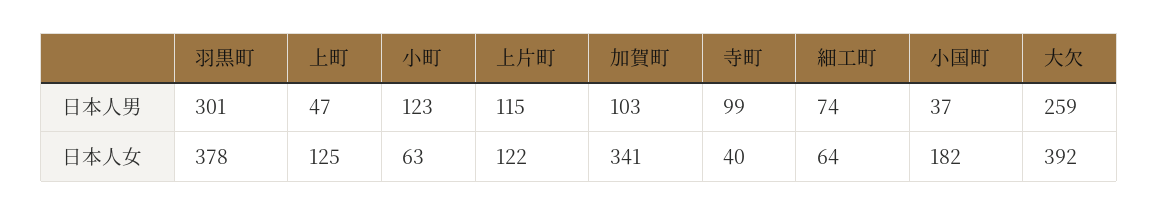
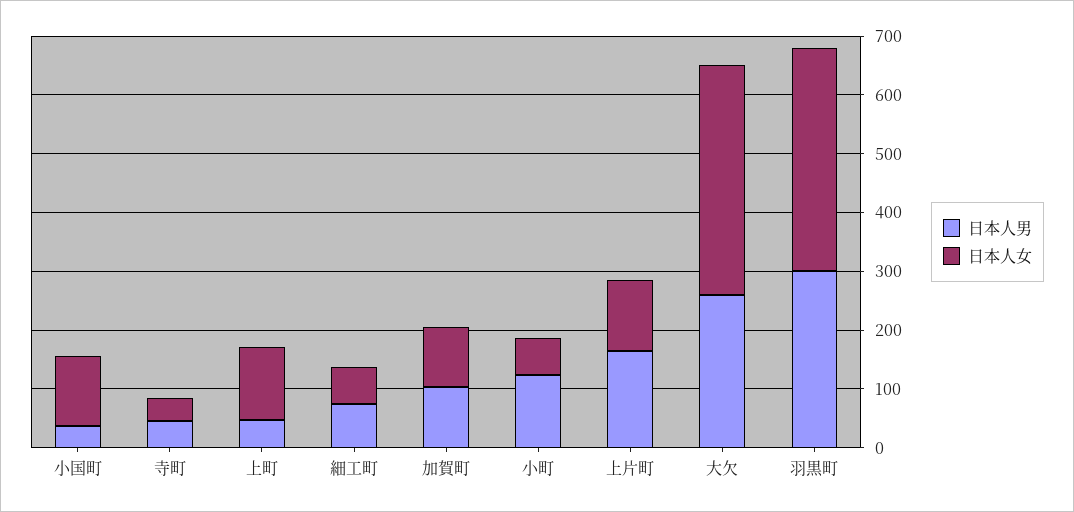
  {
    "日本人男": {
      "羽黒町": 301,
      "上町": 47,
      "小町": 123,
-     "上片町": 115,
+     "上片町": 160,
      "加賀町": 103,
-     "寺町": 99,
+     "寺町": 40,
      "細工町": 74,
      "小国町": 37,
      "大欠": 259
    },
    "日本人女": {
      "羽黒町": 378,
      "上町": 125,
      "小町": 63,
      "上片町": 122,
-     "加賀町": 341,
+     "加賀町": 100,
      "寺町": 40,
      "細工町": 64,
-     "小国町": 182,
+     "小国町": 120,
      "大欠": 392
    }
  }

